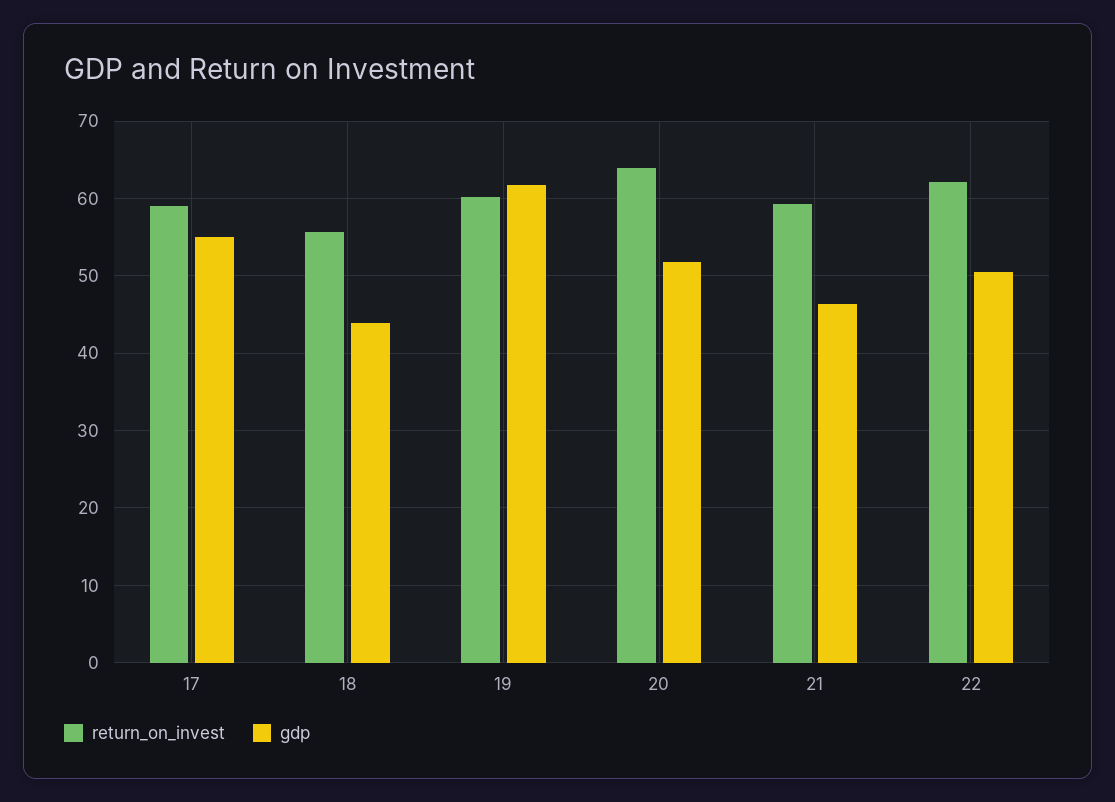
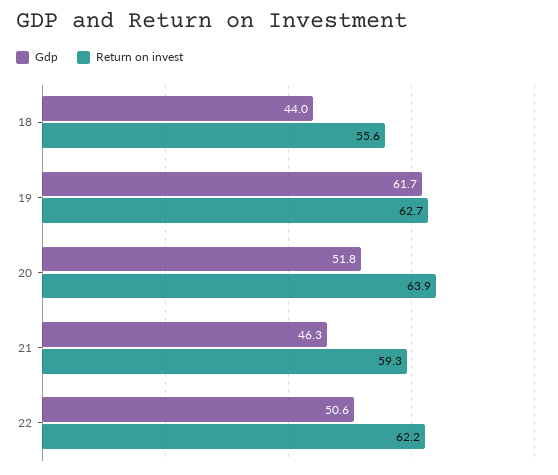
  {
    "return_on_invest": {
-     "17": 59,
      "18": 55.6,
-     "19": 60,
+     "19": 62.7,
      "20": 63.9,
      "21": 59.3,
      "22": 62.2
    },
    "gdp": {
-     "17": 55,
      "18": 44,
      "19": 61.7,
      "20": 51.8,
      "21": 46.3,
      "22": 50.6
    }
  }

